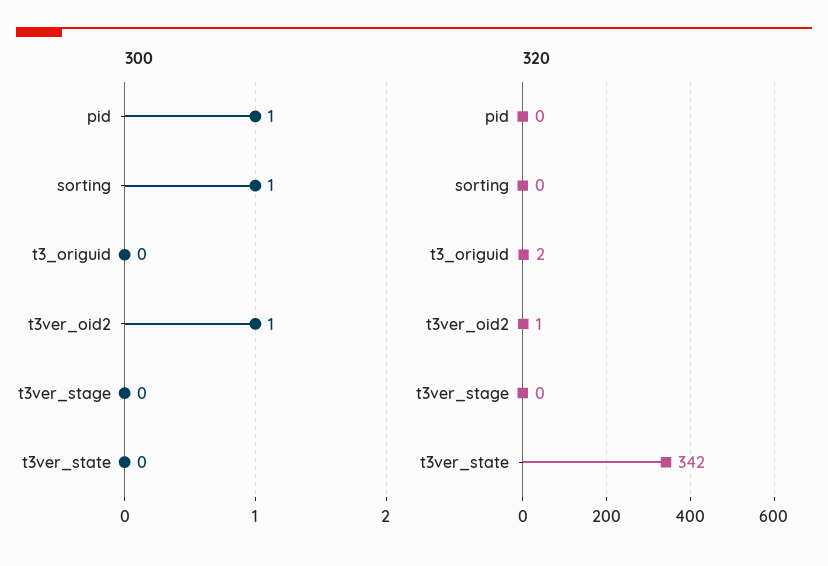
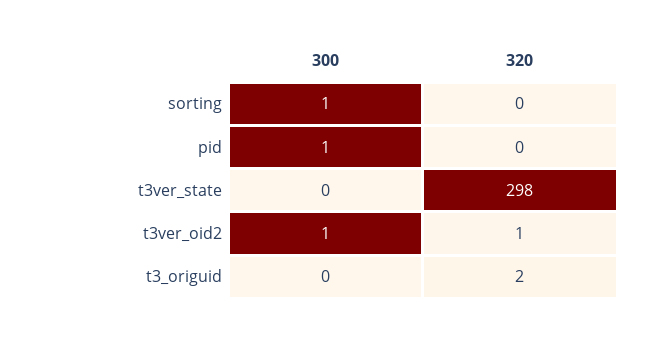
  {
    "300": {
      "pid": 1,
      "sorting": 1,
      "t3_origuid": 0,
      "t3ver_oid2": 1,
-     "t3ver_stage": 0,
      "t3ver_state": 0
    },
    "320": {
      "pid": 0,
      "sorting": 0,
      "t3_origuid": 2,
      "t3ver_oid2": 1,
-     "t3ver_stage": 0,
-     "t3ver_state": 342
+     "t3ver_state": 298
    }
  }

